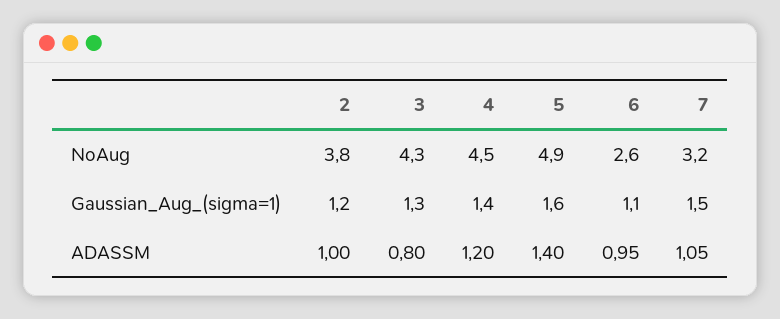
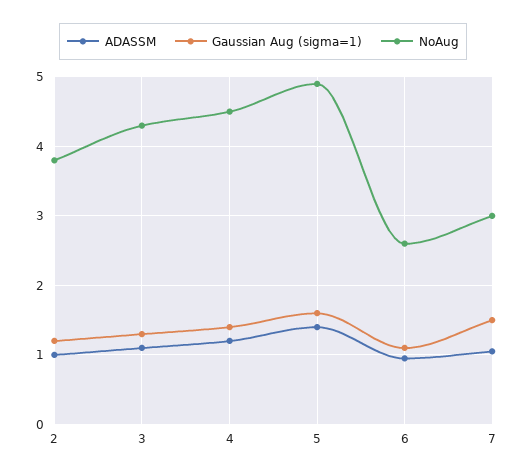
  {
    "NoAug": {
      "2": 3.8,
      "3": 4.3,
      "4": 4.5,
      "5": 4.9,
      "6": 2.6,
-     "7": 3.2
+     "7": 3
    },
    "Gaussian_Aug_(sigma=1)": {
      "2": 1.2,
      "3": 1.3,
      "4": 1.4,
      "5": 1.6,
      "6": 1.1,
      "7": 1.5
    },
    "ADASSM": {
      "2": 1,
-     "3": 0.8,
+     "3": 1.1,
      "4": 1.2,
      "5": 1.4,
      "6": 0.95,
      "7": 1.05
    }
  }

